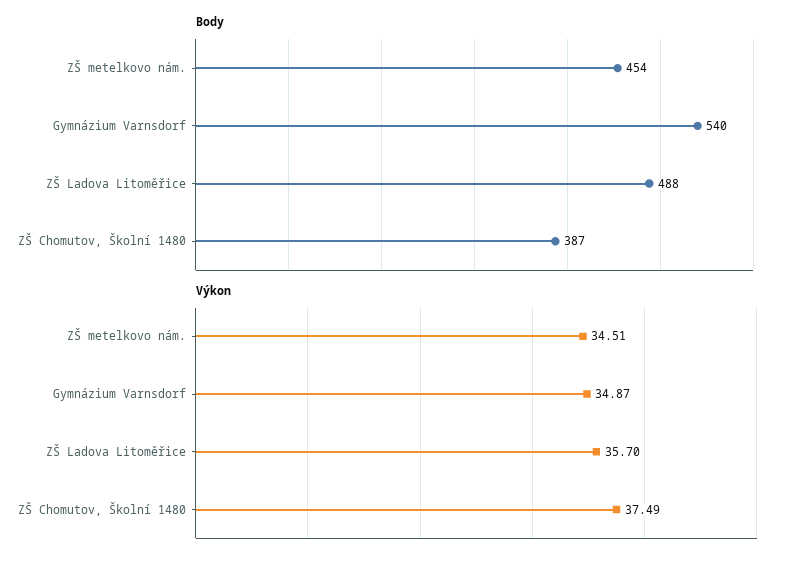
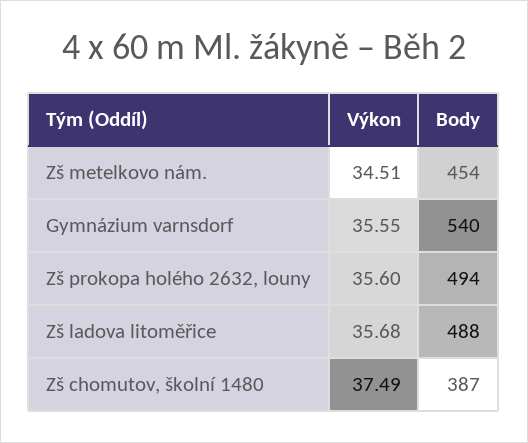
  {
    "Body": {
      "ZŠ metelkovo nám.": 454,
      "Gymnázium Varnsdorf": 540,
      "ZŠ Ladova Litoměřice": 488,
-     "ZŠ Chomutov, Školní 1480": 387
+     "ZŠ Chomutov, Školní 1480": 387,
+     "Zš prokopa holého 2632, louny": 494
    },
    "Výkon": {
      "ZŠ metelkovo nám.": 34.51,
-     "Gymnázium Varnsdorf": 34.87,
+     "Gymnázium Varnsdorf": 35.55,
-     "ZŠ Ladova Litoměřice": 35.7,
+     "ZŠ Ladova Litoměřice": 35.68,
-     "ZŠ Chomutov, Školní 1480": 37.49
+     "ZŠ Chomutov, Školní 1480": 37.49,
+     "Zš prokopa holého 2632, louny": 35.6
    }
  }

